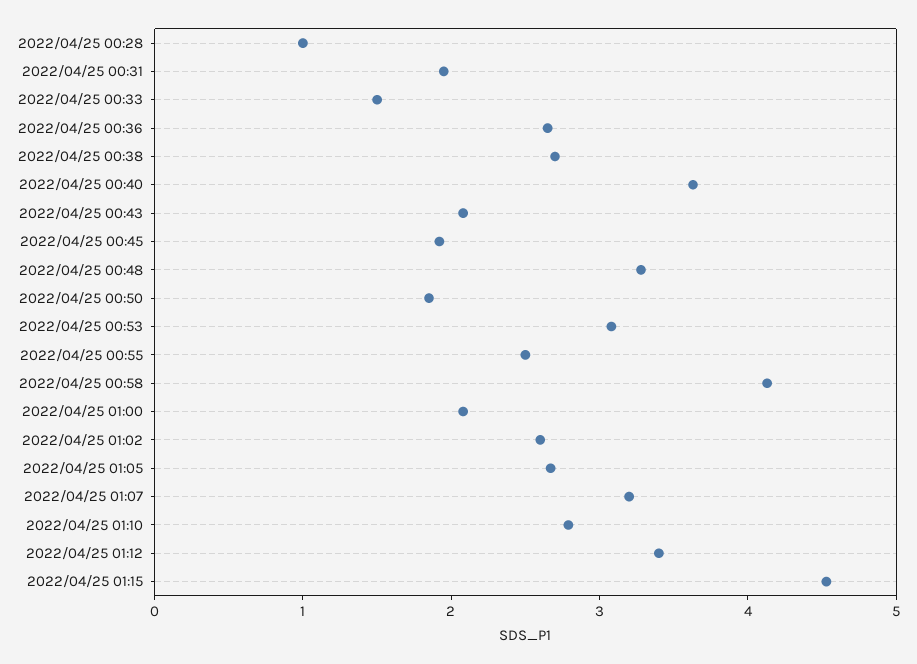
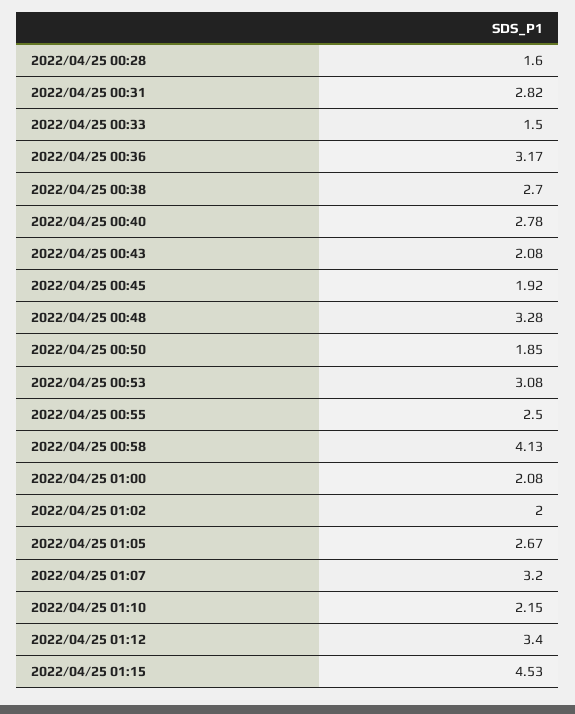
  {
-   "2022/04/25 00:28": 1,
+   "2022/04/25 00:28": 1.6,
-   "2022/04/25 00:31": 2,
+   "2022/04/25 00:31": 2.82,
    "2022/04/25 00:33": 1.5,
-   "2022/04/25 00:36": 2.6,
+   "2022/04/25 00:36": 3.17,
    "2022/04/25 00:38": 2.7,
-   "2022/04/25 00:40": 3.6,
+   "2022/04/25 00:40": 2.78,
    "2022/04/25 00:43": 2.08,
    "2022/04/25 00:45": 1.92,
    "2022/04/25 00:48": 3.28,
    "2022/04/25 00:50": 1.85,
    "2022/04/25 00:53": 3.08,
    "2022/04/25 00:55": 2.5,
    "2022/04/25 00:58": 4.13,
    "2022/04/25 01:00": 2.08,
-   "2022/04/25 01:02": 2.6,
+   "2022/04/25 01:02": 2,
    "2022/04/25 01:05": 2.67,
    "2022/04/25 01:07": 3.2,
-   "2022/04/25 01:10": 2.8,
+   "2022/04/25 01:10": 2.15,
    "2022/04/25 01:12": 3.4,
    "2022/04/25 01:15": 4.53
  }

